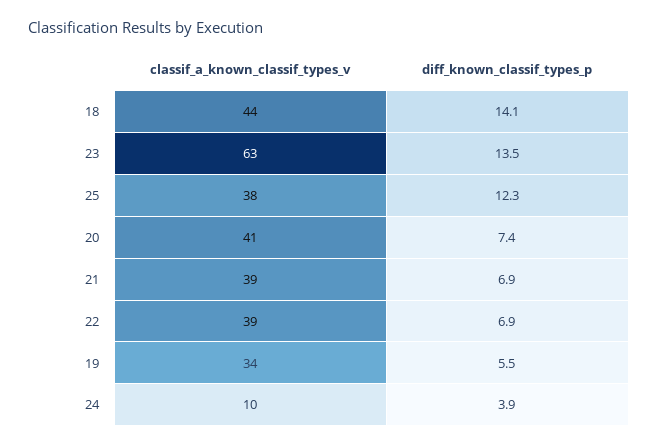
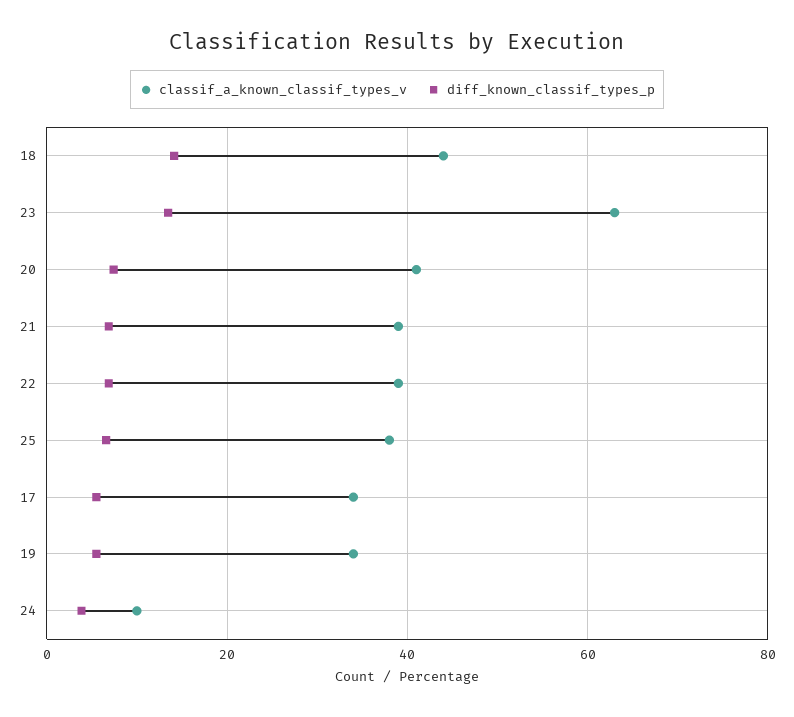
  {
    "classif_a_known_classif_types_v": {
      "18": 44,
      "23": 63,
      "25": 38,
      "20": 41,
      "21": 39,
      "22": 39,
      "19": 34,
-     "24": 10
+     "24": 10,
+     "17": 34
    },
    "diff_known_classif_types_p": {
      "18": 14.1,
      "23": 13.5,
-     "25": 12.3,
+     "25": 6,
      "20": 7.4,
      "21": 6.9,
      "22": 6.9,
      "19": 5.5,
-     "24": 3.9
+     "24": 3.9,
+     "17": 6
    }
  }

